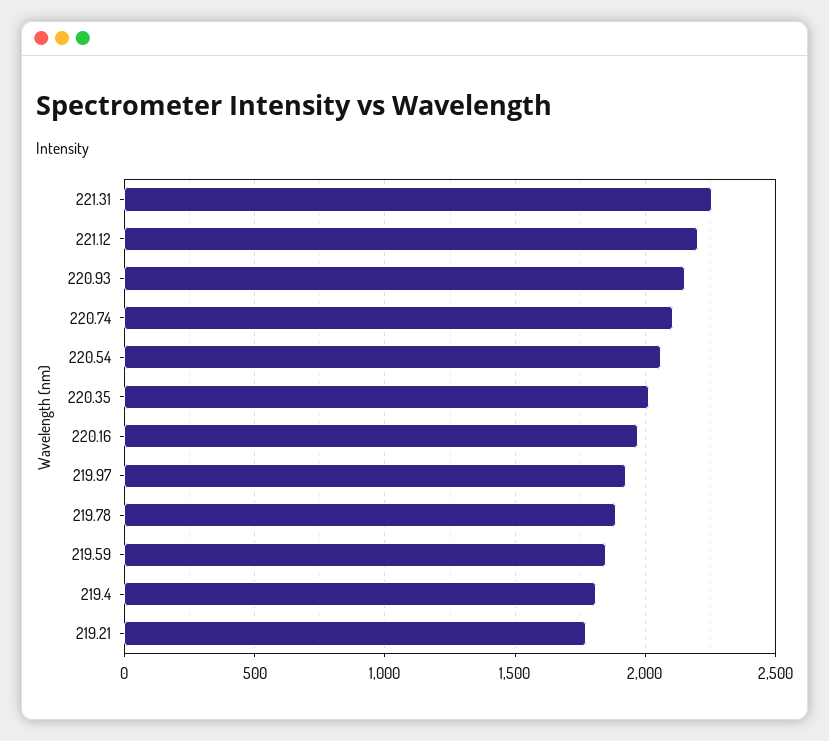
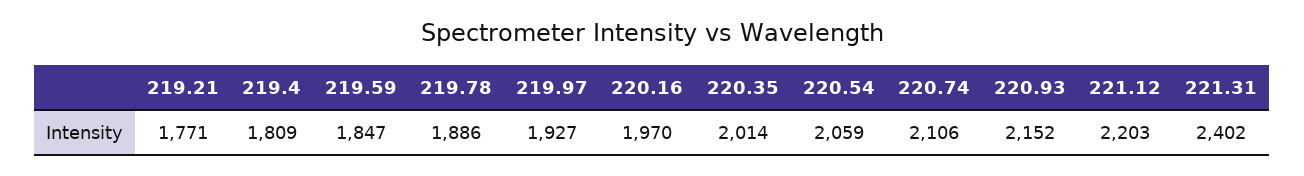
  {
-   "221.31": 2250,
+   "221.31": 2402,
    "221.12": 2203,
    "220.93": 2152,
    "220.74": 2106,
    "220.54": 2059,
    "220.35": 2014,
    "220.16": 1970,
    "219.97": 1927,
    "219.78": 1886,
    "219.59": 1847,
    "219.4": 1809,
    "219.21": 1771
  }

